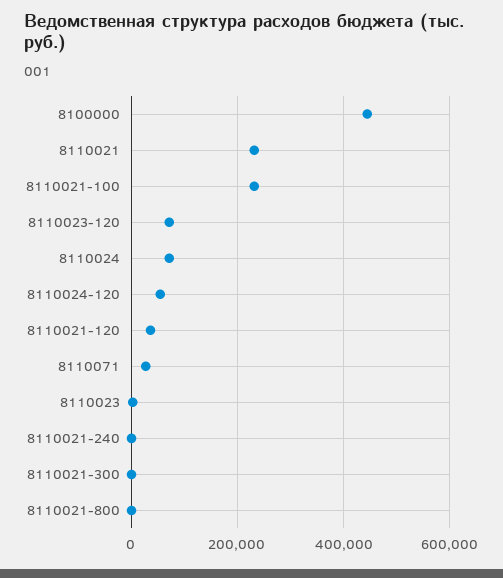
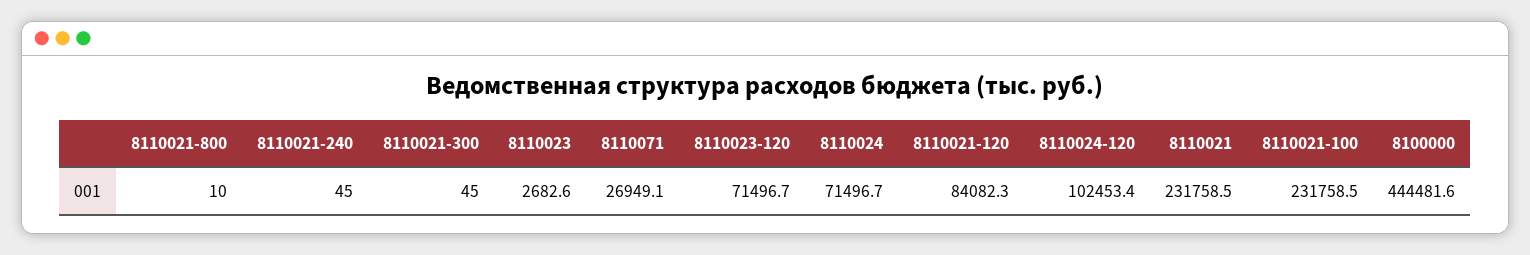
  {
    "8100000": 444481.6,
    "8110021": 231758.5,
    "8110021-100": 231758.5,
    "8110023-120": 71496.7,
    "8110024": 71496.7,
-   "8110024-120": 60000,
+   "8110024-120": 102453.4,
-   "8110021-120": 40000,
+   "8110021-120": 84082.3,
    "8110071": 26949.1,
    "8110023": 2682.6,
    "8110021-240": 45,
    "8110021-300": 45,
    "8110021-800": 10
  }

